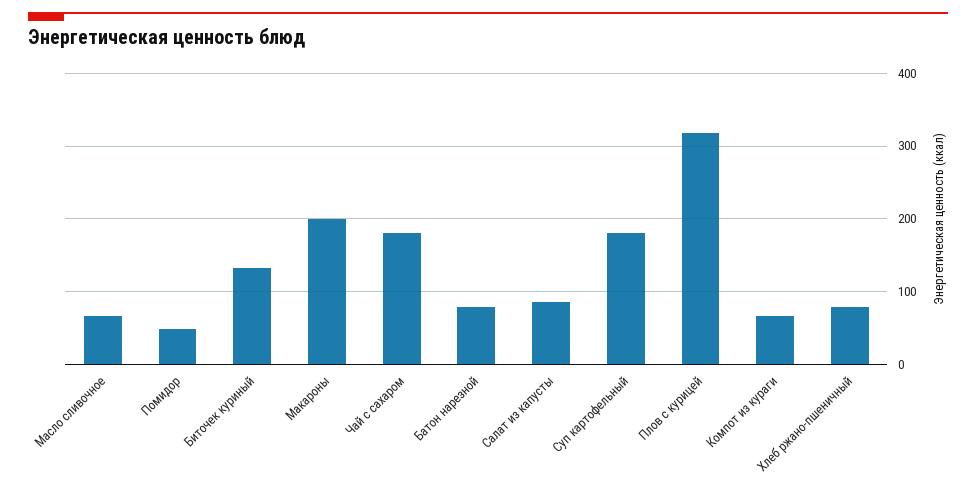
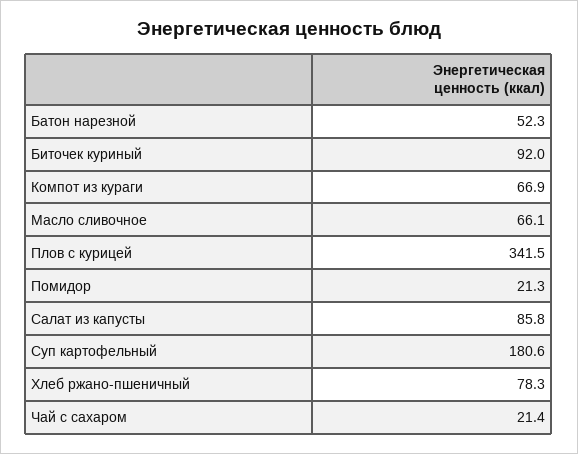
  {
    "Масло сливочное": 66.1,
-   "Помидор": 50,
+   "Помидор": 21.3,
-   "Биточек куриный": 130,
+   "Биточек куриный": 92,
-   "Макароны": 200,
-   "Чай с сахаром": 180,
+   "Чай с сахаром": 21.4,
-   "Батон нарезной": 80,
+   "Батон нарезной": 52.3,
    "Салат из капусты": 85.8,
    "Суп картофельный": 180.6,
-   "Плов с курицей": 320,
+   "Плов с курицей": 341.5,
    "Компот из кураги": 66.9,
    "Хлеб ржано-пшеничный": 78.3
  }

